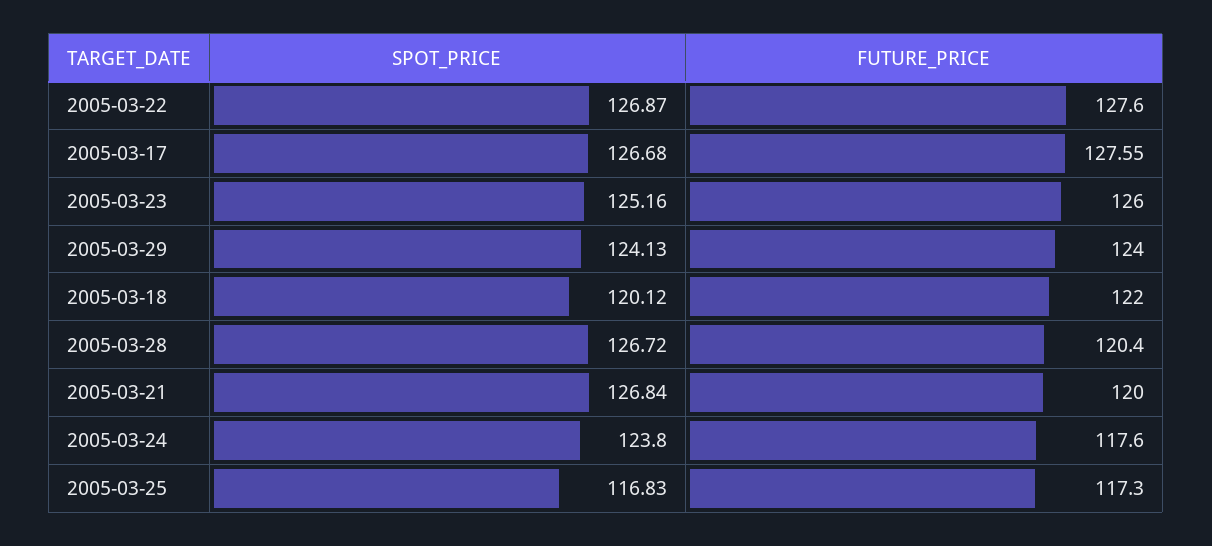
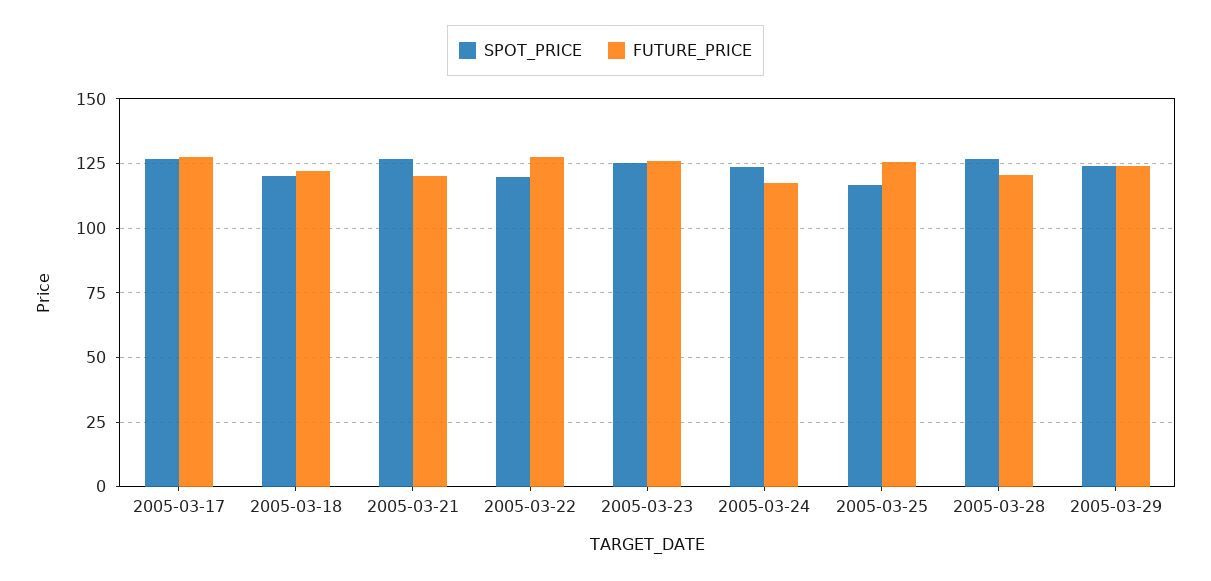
  {
    "SPOT_PRICE": {
-     "2005-03-22": 126.87,
+     "2005-03-22": 120,
      "2005-03-17": 126.68,
      "2005-03-23": 125.16,
      "2005-03-29": 124.13,
      "2005-03-18": 120.12,
      "2005-03-28": 126.72,
      "2005-03-21": 126.84,
      "2005-03-24": 123.8,
      "2005-03-25": 116.83
    },
    "FUTURE_PRICE": {
      "2005-03-22": 127.6,
      "2005-03-17": 127.55,
      "2005-03-23": 126,
      "2005-03-29": 124,
      "2005-03-18": 122,
      "2005-03-28": 120.4,
      "2005-03-21": 120,
      "2005-03-24": 117.6,
-     "2005-03-25": 117.3
+     "2005-03-25": 125
    }
  }

